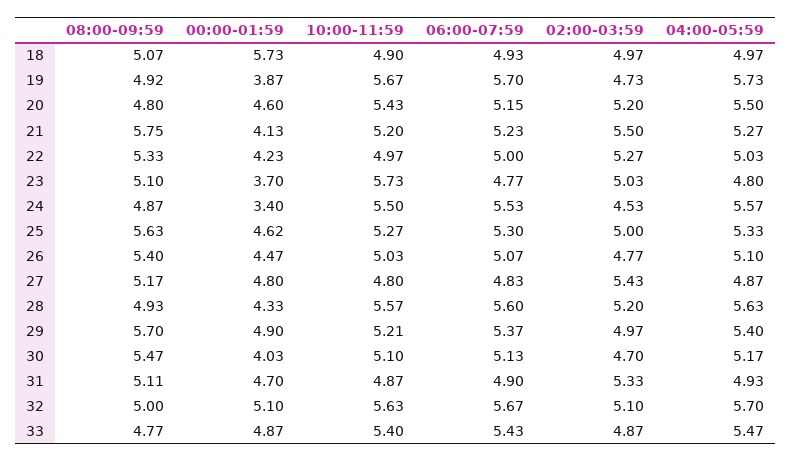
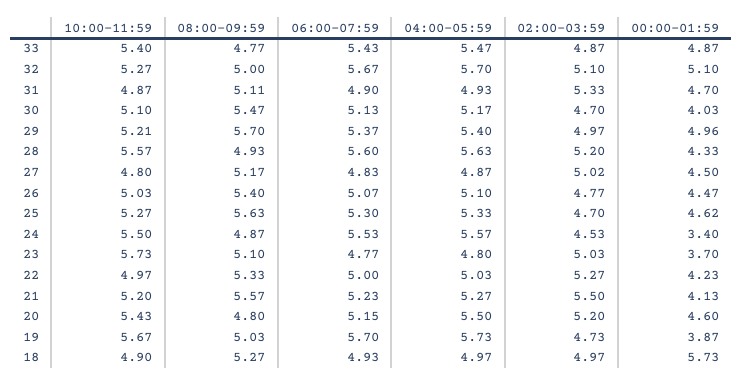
  {
    "08:00-09:59": {
-     "18": 5.07,
+     "18": 5.27,
-     "19": 4.92,
+     "19": 5.03,
      "20": 4.8,
-     "21": 5.75,
+     "21": 5.57,
      "22": 5.33,
      "23": 5.1,
      "24": 4.87,
      "25": 5.63,
      "26": 5.4,
      "27": 5.17,
      "28": 4.93,
      "29": 5.7,
      "30": 5.47,
      "31": 5.11,
      "32": 5,
      "33": 4.77
    },
    "00:00-01:59": {
      "18": 5.73,
      "19": 3.87,
      "20": 4.6,
      "21": 4.13,
      "22": 4.23,
      "23": 3.7,
      "24": 3.4,
      "25": 4.62,
      "26": 4.47,
-     "27": 4.8,
+     "27": 4.5,
      "28": 4.33,
-     "29": 4.9,
+     "29": 4.96,
      "30": 4.03,
      "31": 4.7,
      "32": 5.1,
      "33": 4.87
    },
    "10:00-11:59": {
      "18": 4.9,
      "19": 5.67,
      "20": 5.43,
      "21": 5.2,
      "22": 4.97,
      "23": 5.73,
      "24": 5.5,
      "25": 5.27,
      "26": 5.03,
      "27": 4.8,
      "28": 5.57,
      "29": 5.21,
      "30": 5.1,
      "31": 4.87,
-     "32": 5.63,
+     "32": 5.27,
      "33": 5.4
    },
    "06:00-07:59": {
      "18": 4.93,
      "19": 5.7,
      "20": 5.15,
      "21": 5.23,
      "22": 5,
      "23": 4.77,
      "24": 5.53,
      "25": 5.3,
      "26": 5.07,
      "27": 4.83,
      "28": 5.6,
      "29": 5.37,
      "30": 5.13,
      "31": 4.9,
      "32": 5.67,
      "33": 5.43
    },
    "02:00-03:59": {
      "18": 4.97,
      "19": 4.73,
      "20": 5.2,
      "21": 5.5,
      "22": 5.27,
      "23": 5.03,
      "24": 4.53,
-     "25": 5,
+     "25": 4.7,
      "26": 4.77,
-     "27": 5.43,
+     "27": 5.02,
      "28": 5.2,
      "29": 4.97,
      "30": 4.7,
      "31": 5.33,
      "32": 5.1,
      "33": 4.87
    },
    "04:00-05:59": {
      "18": 4.97,
      "19": 5.73,
      "20": 5.5,
      "21": 5.27,
      "22": 5.03,
      "23": 4.8,
      "24": 5.57,
      "25": 5.33,
      "26": 5.1,
      "27": 4.87,
      "28": 5.63,
      "29": 5.4,
      "30": 5.17,
      "31": 4.93,
      "32": 5.7,
      "33": 5.47
    }
  }

